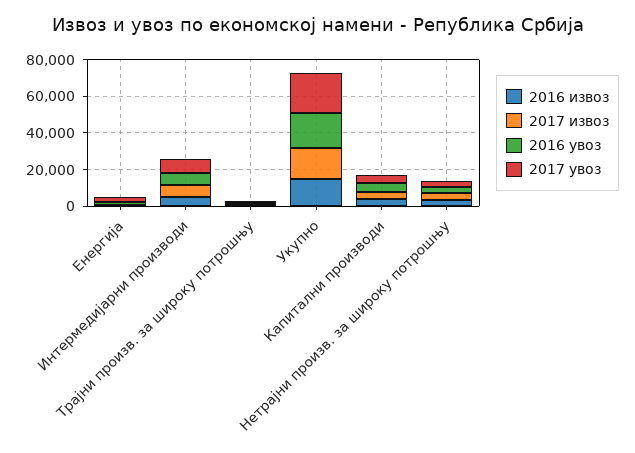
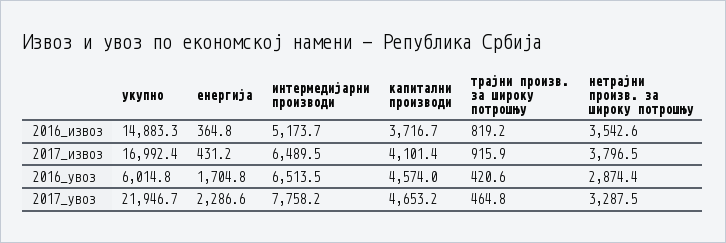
  {
    "2016 извоз": {
      "Енергија": 364.8,
      "Интермедијарни производи": 5173.7,
      "Трајни произв. за широку потрошњу": 819.2,
      "Укупно": 14883.3,
      "Капитални производи": 3716.7,
      "Нетрајни произв. за широку потрошњу": 3542.6
    },
    "2017 извоз": {
      "Енергија": 431.2,
      "Интермедијарни производи": 6489.5,
      "Трајни произв. за широку потрошњу": 915.9,
      "Укупно": 16992.4,
      "Капитални производи": 4101.4,
      "Нетрајни произв. за широку потрошњу": 3796.5
    },
    "2016 увоз": {
      "Енергија": 1704.8,
      "Интермедијарни производи": 6513.5,
      "Трајни произв. за широку потрошњу": 420.6,
-     "Укупно": 20000,
+     "Укупно": 6014.8,
      "Капитални производи": 4574,
      "Нетрајни произв. за широку потрошњу": 2874.4
    },
    "2017 увоз": {
      "Енергија": 2286.6,
      "Интермедијарни производи": 7758.2,
      "Трајни произв. за широку потрошњу": 464.8,
      "Укупно": 21946.7,
      "Капитални производи": 4653.2,
      "Нетрајни произв. за широку потрошњу": 3287.5
    }
  }

